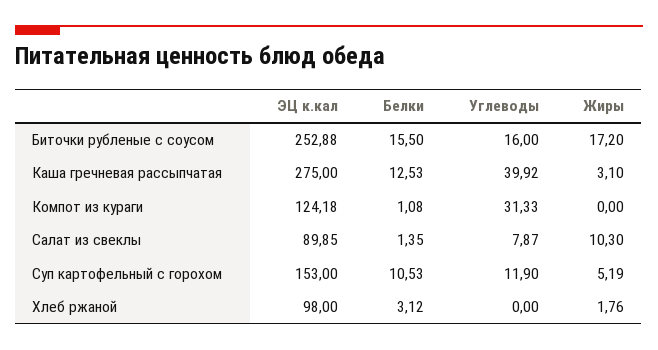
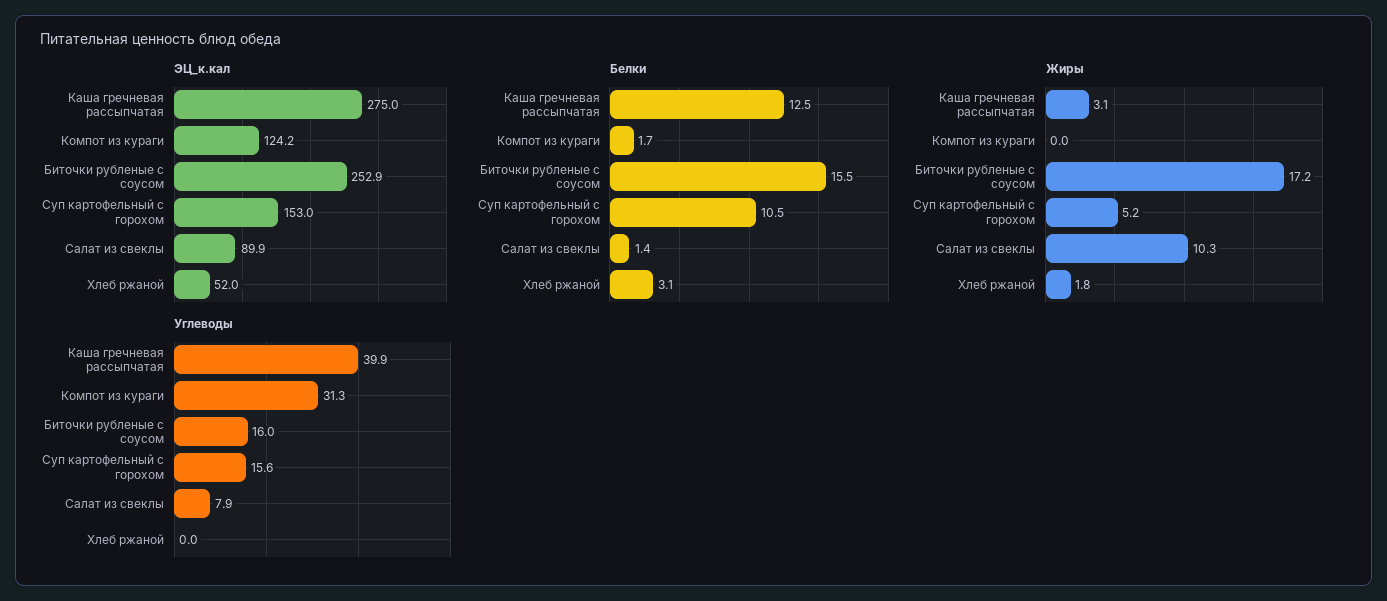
  {
    "ЭЦ к.кал": {
      "Биточки рубленые с соусом": 252.88,
      "Каша гречневая рассыпчатая": 275,
      "Компот из кураги": 124.18,
      "Салат из свеклы": 89.85,
      "Суп картофельный с горохом": 153,
-     "Хлеб ржаной": 98
+     "Хлеб ржаной": 52
    },
    "Белки": {
      "Биточки рубленые с соусом": 15.5,
      "Каша гречневая рассыпчатая": 12.53,
-     "Компот из кураги": 1.08,
+     "Компот из кураги": 1.7,
      "Салат из свеклы": 1.35,
      "Суп картофельный с горохом": 10.53,
      "Хлеб ржаной": 3.12
    },
    "Углеводы": {
      "Биточки рубленые с соусом": 16,
      "Каша гречневая рассыпчатая": 39.92,
      "Компот из кураги": 31.33,
      "Салат из свеклы": 7.87,
-     "Суп картофельный с горохом": 11.9,
+     "Суп картофельный с горохом": 15.6,
      "Хлеб ржаной": 0
    },
    "Жиры": {
      "Биточки рубленые с соусом": 17.2,
      "Каша гречневая рассыпчатая": 3.1,
      "Компот из кураги": 0,
      "Салат из свеклы": 10.3,
      "Суп картофельный с горохом": 5.19,
      "Хлеб ржаной": 1.76
    }
  }

